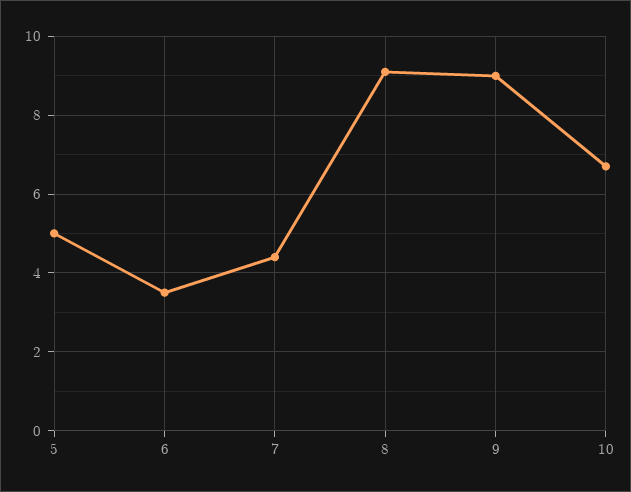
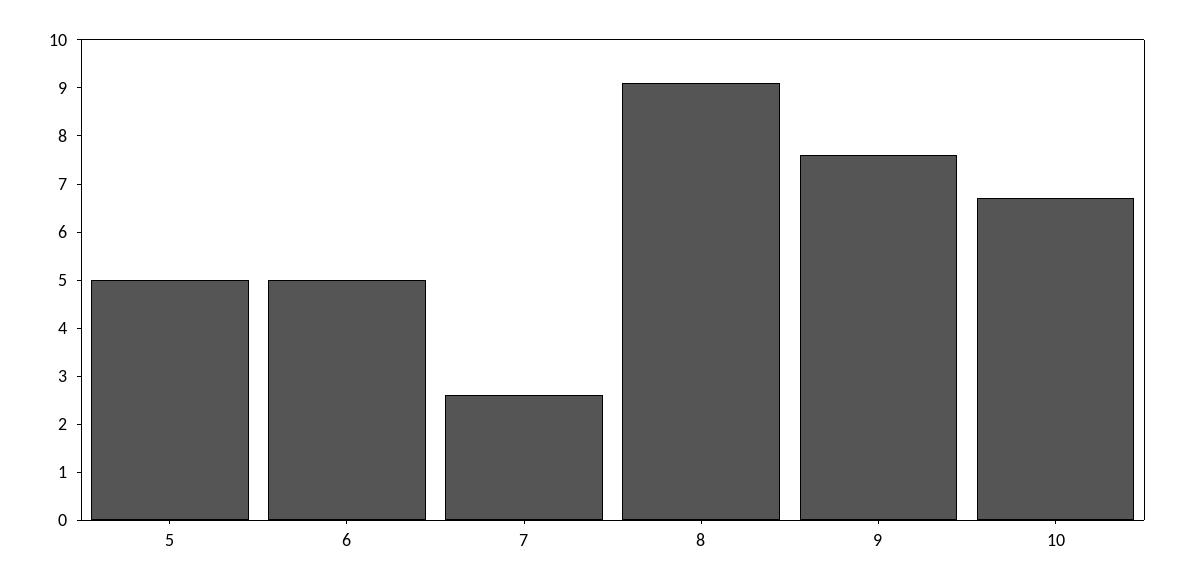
  {
    "5": 5,
-   "6": 3.5,
+   "6": 5,
-   "7": 4.5,
+   "7": 2.5,
    "8": 9,
-   "9": 9,
+   "9": 7.5,
    "10": 6.5
  }

